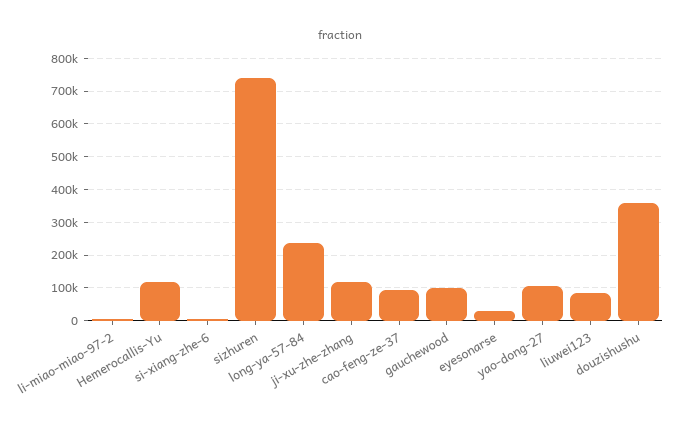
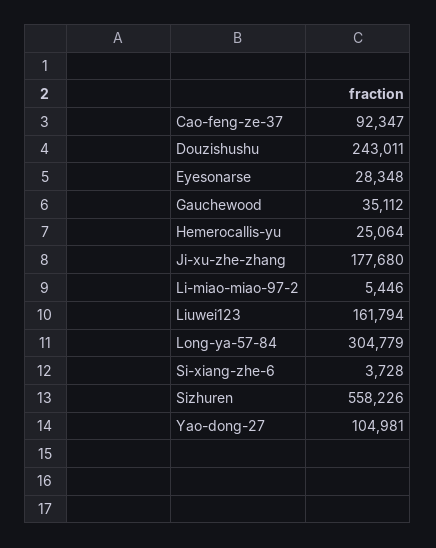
  {
    "li-miao-miao-97-2": 5446,
-   "Hemerocallis-Yu": 120000,
+   "Hemerocallis-Yu": 25064,
    "si-xiang-zhe-6": 3728,
-   "sizhuren": 740000,
+   "sizhuren": 558226,
-   "long-ya-57-84": 240000,
+   "long-ya-57-84": 304779,
-   "ji-xu-zhe-zhang": 120000,
+   "ji-xu-zhe-zhang": 177680,
    "cao-feng-ze-37": 92347,
-   "gauchewood": 100000,
+   "gauchewood": 35112,
    "eyesonarse": 28348,
    "yao-dong-27": 104981,
-   "liuwei123": 80000,
+   "liuwei123": 161794,
-   "douzishushu": 360000
+   "douzishushu": 243011
  }

